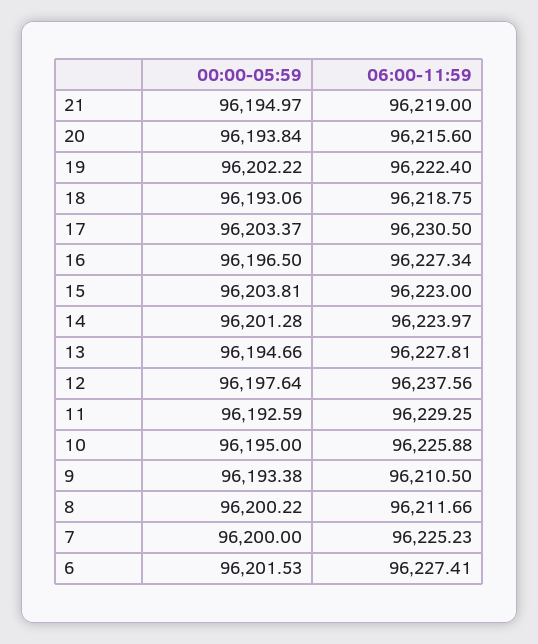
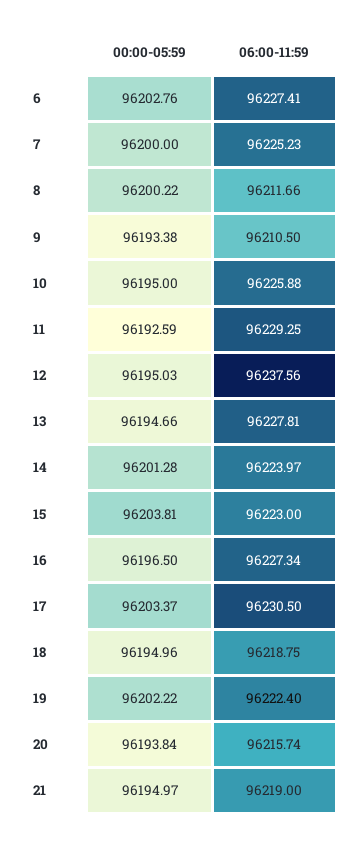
  {
    "00:00-05:59": {
      "21": 96194.97,
      "20": 96193.84,
      "19": 96202.22,
-     "18": 96193.06,
+     "18": 96194.96,
      "17": 96203.37,
      "16": 96196.5,
      "15": 96203.81,
      "14": 96201.28,
      "13": 96194.66,
-     "12": 96197.64,
+     "12": 96195.03,
      "11": 96192.59,
      "10": 96195,
      "9": 96193.38,
      "8": 96200.22,
      "7": 96200,
-     "6": 96201.53
+     "6": 96202.76
    },
    "06:00-11:59": {
      "21": 96219,
-     "20": 96215.6,
+     "20": 96215.74,
      "19": 96222.4,
      "18": 96218.75,
      "17": 96230.5,
      "16": 96227.34,
      "15": 96223,
      "14": 96223.97,
      "13": 96227.81,
      "12": 96237.56,
      "11": 96229.25,
      "10": 96225.88,
      "9": 96210.5,
      "8": 96211.66,
      "7": 96225.23,
      "6": 96227.41
    }
  }

